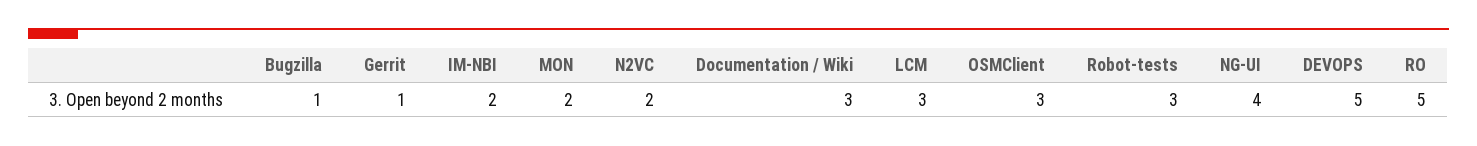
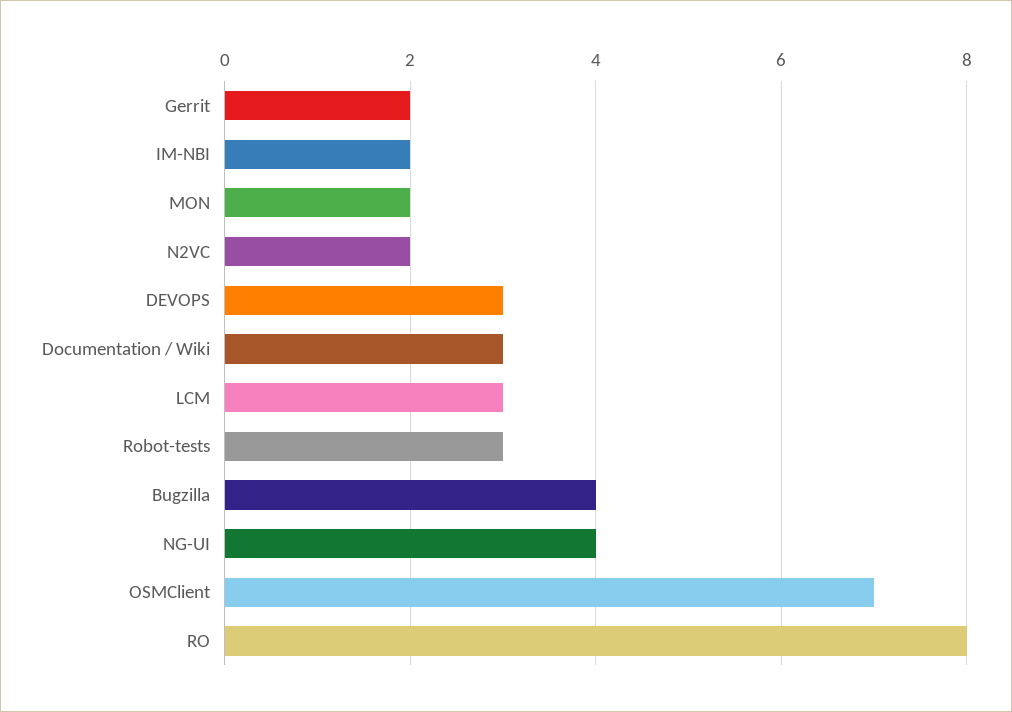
  {
-   "Bugzilla": 1,
+   "Bugzilla": 4,
-   "Gerrit": 1,
+   "Gerrit": 2,
    "IM-NBI": 2,
    "MON": 2,
    "N2VC": 2,
    "Documentation / Wiki": 3,
    "LCM": 3,
-   "OSMClient": 3,
+   "OSMClient": 7,
    "Robot-tests": 3,
    "NG-UI": 4,
-   "DEVOPS": 5,
+   "DEVOPS": 3,
-   "RO": 5
+   "RO": 8
  }

